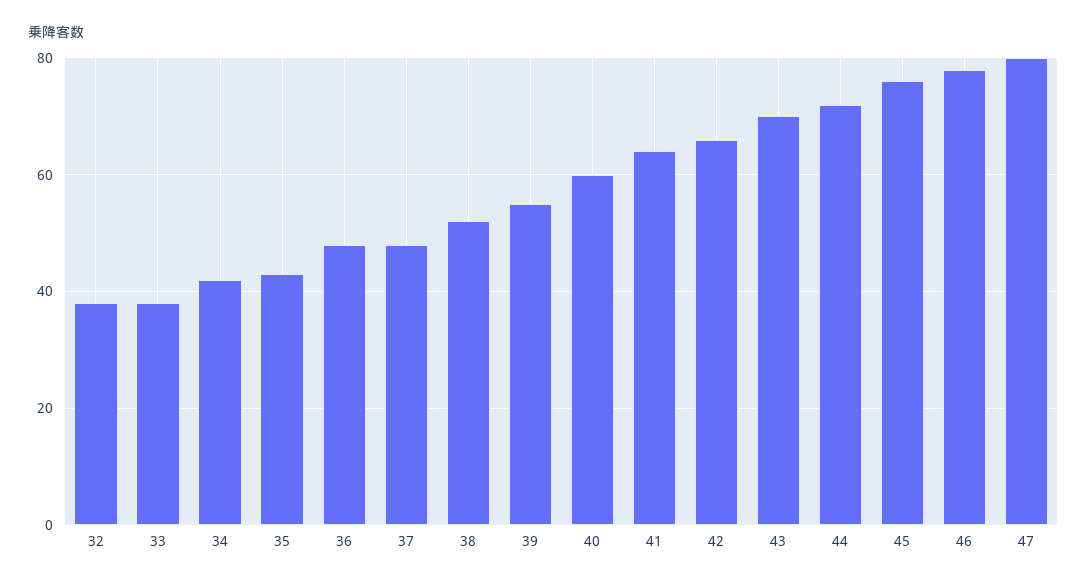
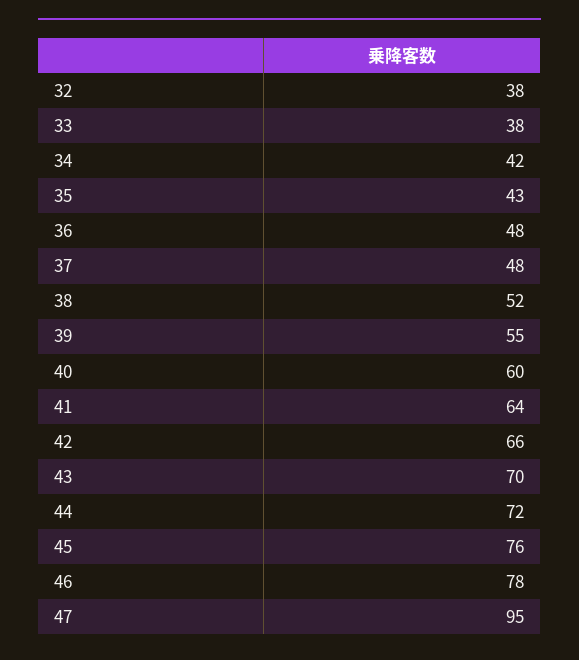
  {
    "32": 38,
    "33": 38,
    "34": 42,
    "35": 43,
    "36": 48,
    "37": 48,
    "38": 52,
    "39": 55,
    "40": 60,
    "41": 64,
    "42": 66,
    "43": 70,
    "44": 72,
    "45": 76,
    "46": 78,
-   "47": 80
+   "47": 95
  }

